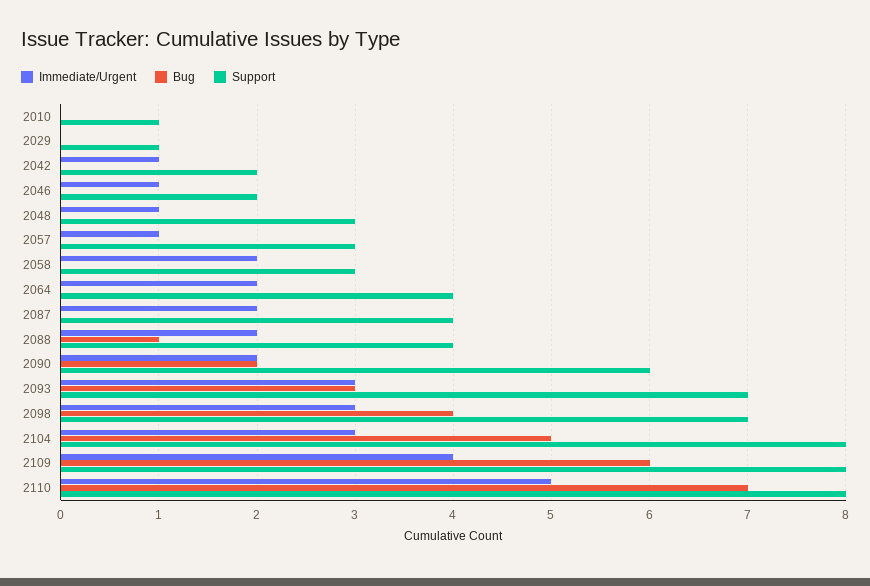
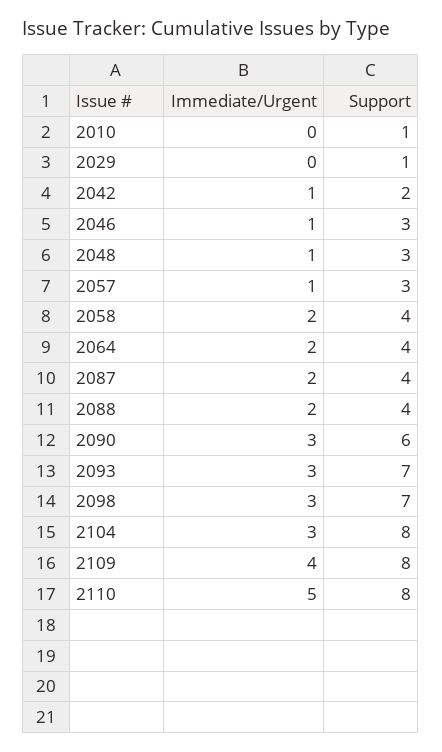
  {
    "Immediate/Urgent": {
      "2010": 0,
      "2029": 0,
      "2042": 1,
      "2046": 1,
      "2048": 1,
      "2057": 1,
      "2058": 2,
      "2064": 2,
      "2087": 2,
      "2088": 2,
-     "2090": 2,
+     "2090": 3,
      "2093": 3,
      "2098": 3,
      "2104": 3,
      "2109": 4,
      "2110": 5
    },
-   "Bug": {
-     "2010": 0,
-     "2029": 0,
-     "2042": 0,
-     "2046": 0,
-     "2048": 0,
-     "2057": 0,
-     "2058": 0,
-     "2064": 0,
-     "2087": 0,
-     "2088": 1,
-     "2090": 2,
-     "2093": 3,
-     "2098": 4,
-     "2104": 5,
-     "2109": 6,
-     "2110": 7
-   },
    "Support": {
      "2010": 1,
      "2029": 1,
      "2042": 2,
-     "2046": 2,
+     "2046": 3,
      "2048": 3,
      "2057": 3,
-     "2058": 3,
+     "2058": 4,
      "2064": 4,
      "2087": 4,
      "2088": 4,
      "2090": 6,
      "2093": 7,
      "2098": 7,
      "2104": 8,
      "2109": 8,
      "2110": 8
    }
  }

